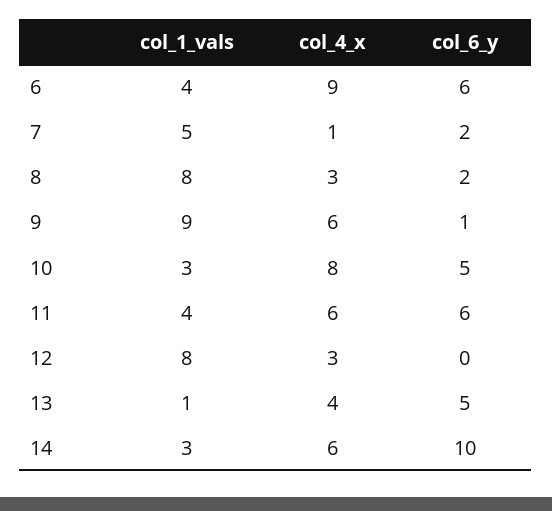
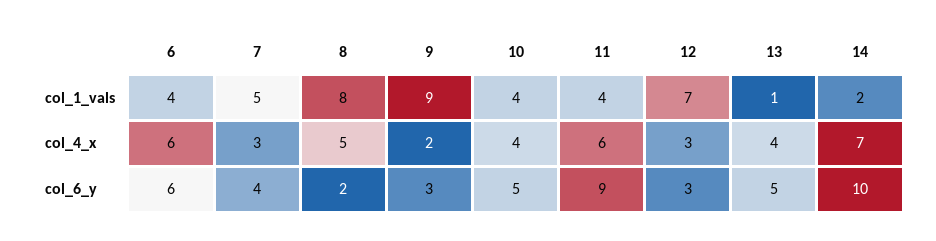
  {
    "col_1_vals": {
      "6": 4,
      "7": 5,
      "8": 8,
      "9": 9,
-     "10": 3,
+     "10": 4,
      "11": 4,
-     "12": 8,
+     "12": 7,
      "13": 1,
-     "14": 3
+     "14": 2
    },
    "col_4_x": {
-     "6": 9,
+     "6": 6,
-     "7": 1,
+     "7": 3,
-     "8": 3,
+     "8": 5,
-     "9": 6,
+     "9": 2,
-     "10": 8,
+     "10": 4,
      "11": 6,
      "12": 3,
      "13": 4,
-     "14": 6
+     "14": 7
    },
    "col_6_y": {
      "6": 6,
-     "7": 2,
+     "7": 4,
      "8": 2,
-     "9": 1,
+     "9": 3,
      "10": 5,
-     "11": 6,
+     "11": 9,
-     "12": 0,
+     "12": 3,
      "13": 5,
      "14": 10
    }
  }

